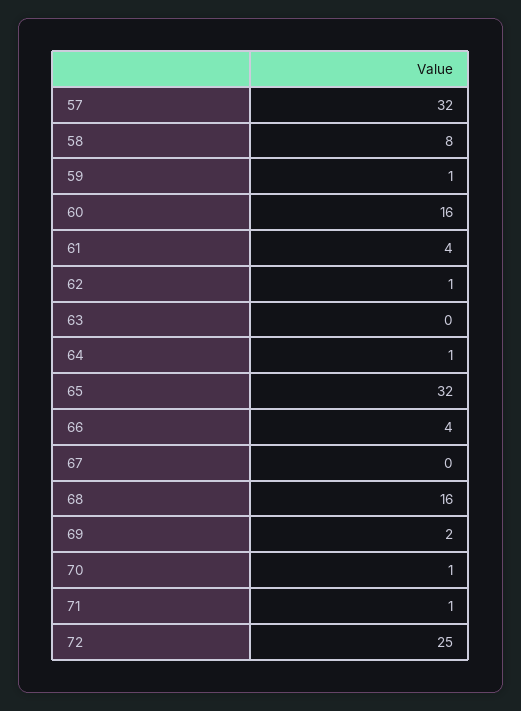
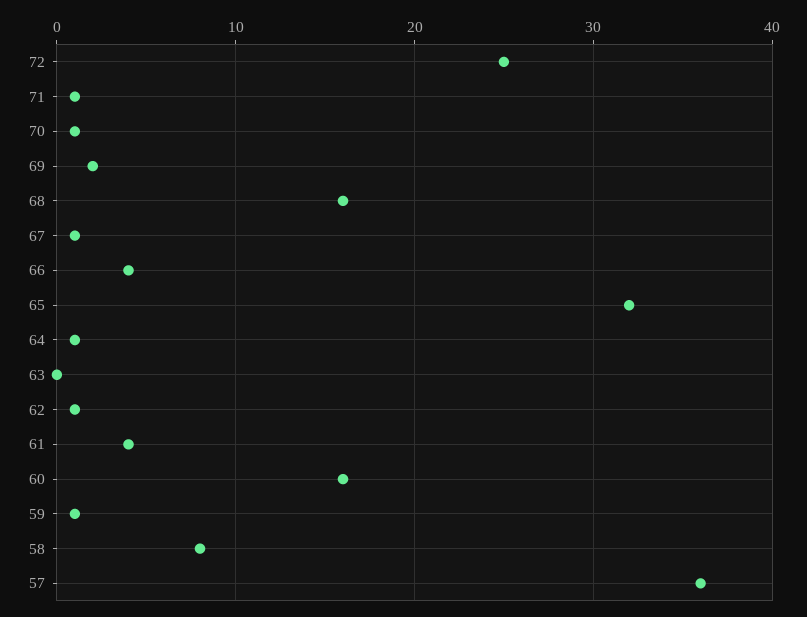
  {
-   "57": 32,
+   "57": 36,
    "58": 8,
    "59": 1,
    "60": 16,
    "61": 4,
    "62": 1,
    "63": 0,
    "64": 1,
    "65": 32,
    "66": 4,
-   "67": 0,
+   "67": 1,
    "68": 16,
    "69": 2,
    "70": 1,
    "71": 1,
    "72": 25
  }

